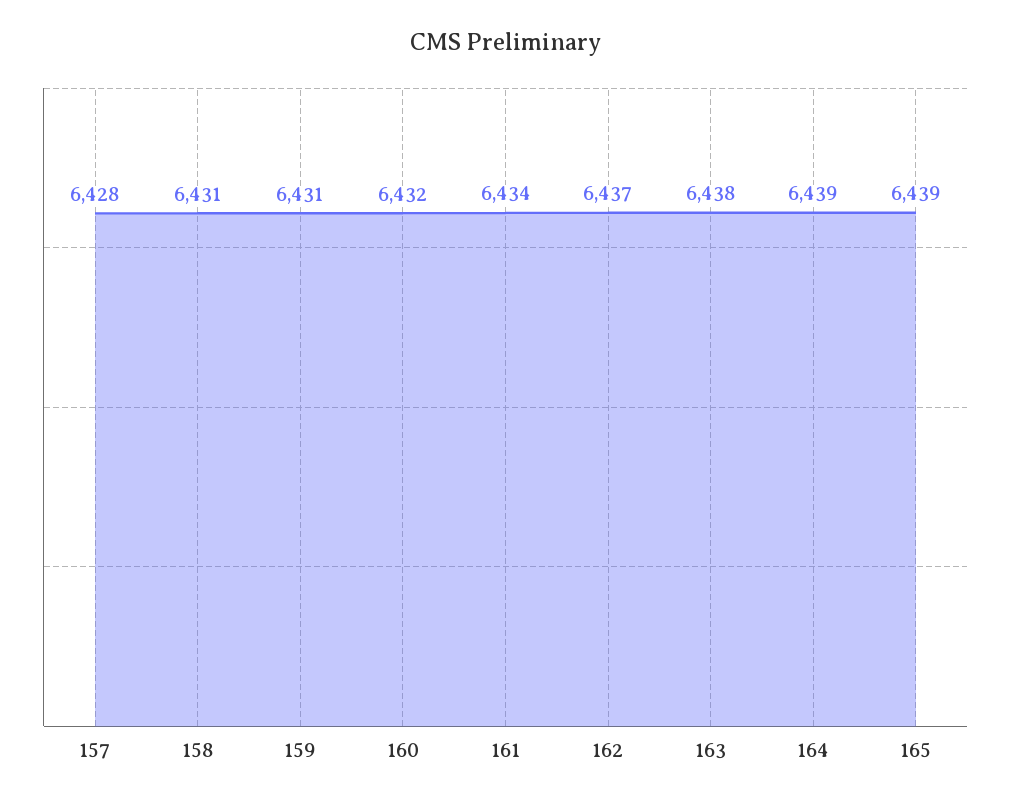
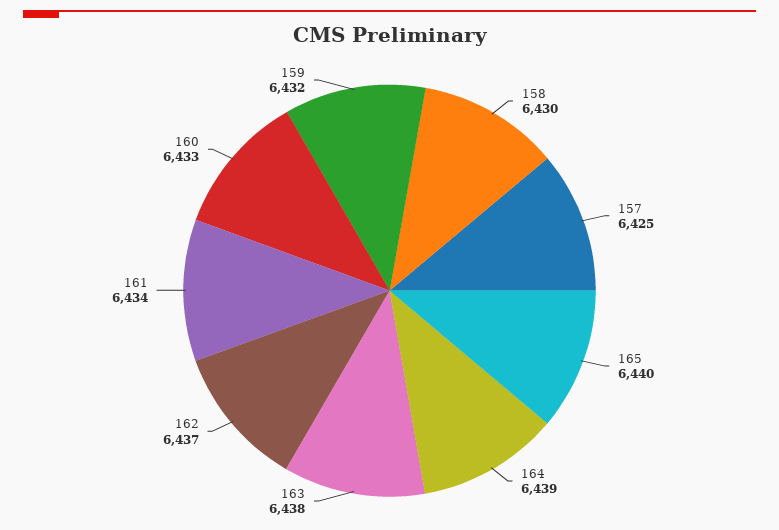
  {
-   "157": 6428,
+   "157": 6425,
-   "158": 6431,
+   "158": 6430,
-   "159": 6431,
+   "159": 6432,
-   "160": 6432,
+   "160": 6433,
    "161": 6434,
    "162": 6437,
    "163": 6438,
    "164": 6439,
-   "165": 6439
+   "165": 6440
  }

